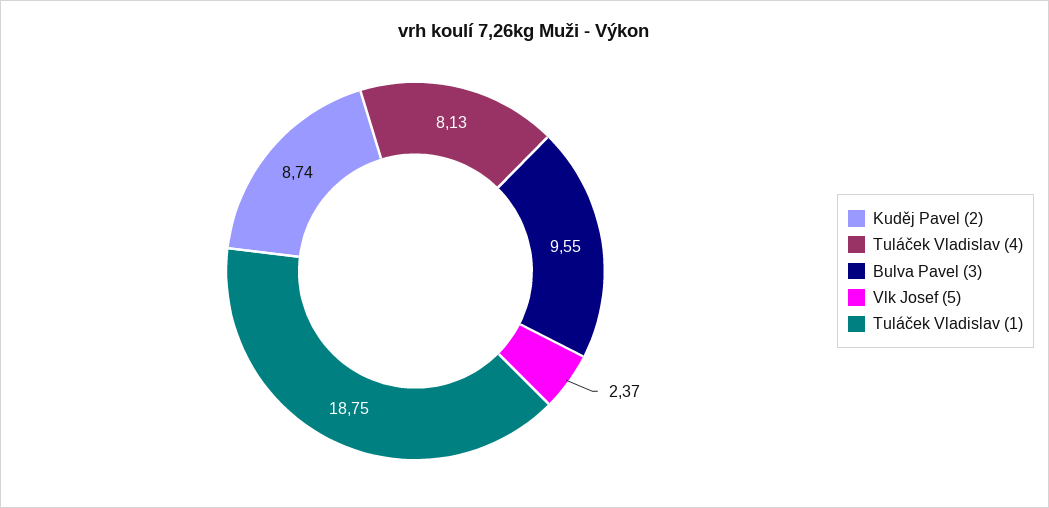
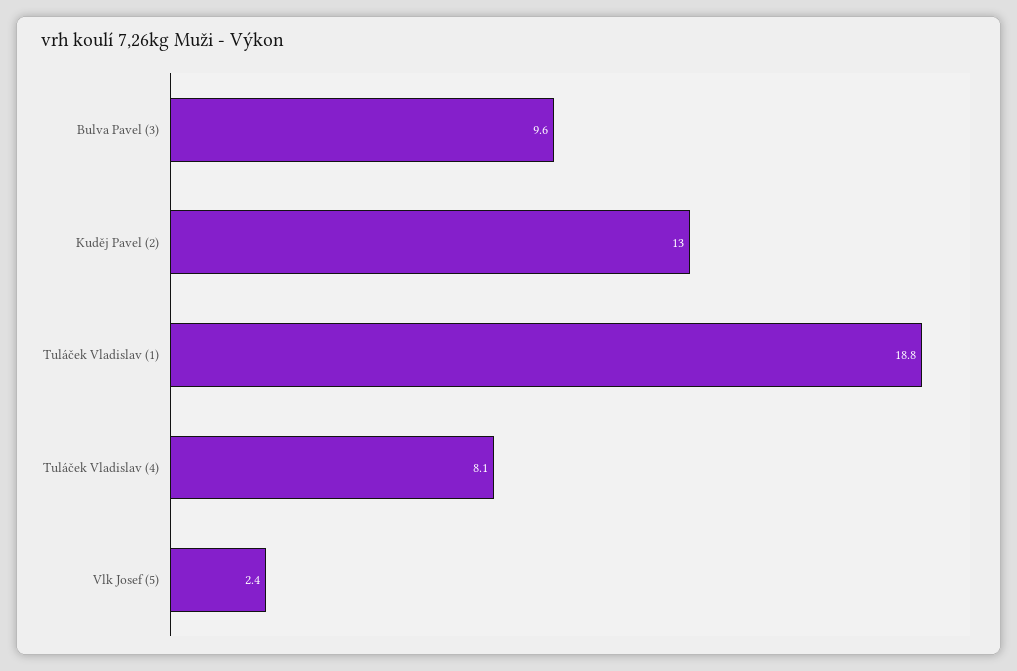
  {
-   "Kuděj Pavel (2)": 8.74,
+   "Kuděj Pavel (2)": 13,
    "Tuláček Vladislav (4)": 8.13,
    "Bulva Pavel (3)": 9.55,
    "Vlk Josef (5)": 2.37,
    "Tuláček Vladislav (1)": 18.75
  }

